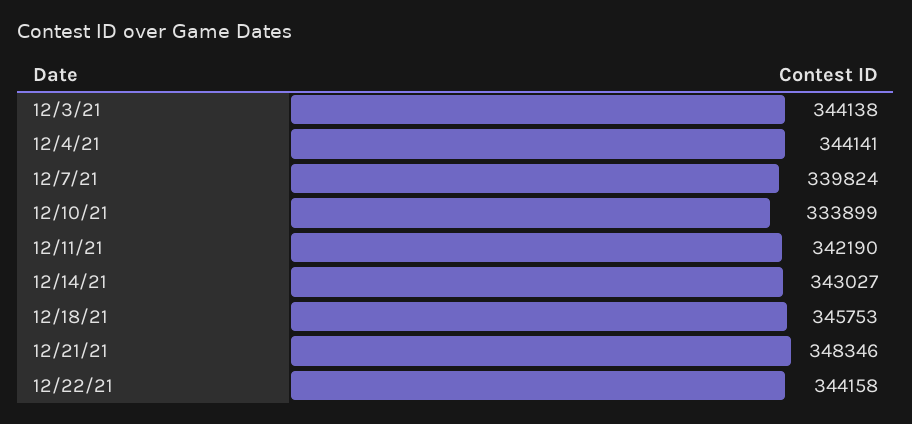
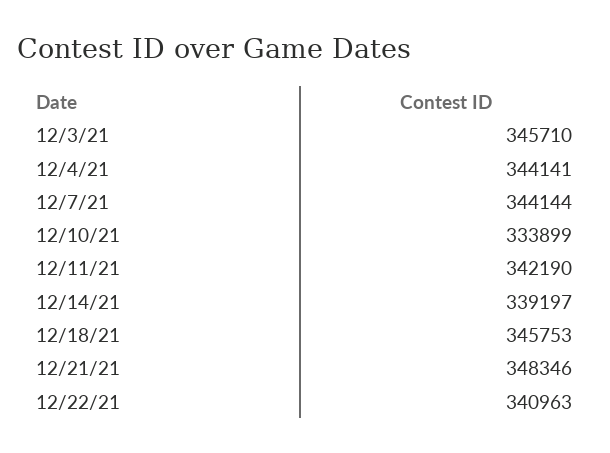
  {
-   "12/3/21": 344138,
+   "12/3/21": 345710,
    "12/4/21": 344141,
-   "12/7/21": 339824,
+   "12/7/21": 344144,
    "12/10/21": 333899,
    "12/11/21": 342190,
-   "12/14/21": 343027,
+   "12/14/21": 339197,
    "12/18/21": 345753,
    "12/21/21": 348346,
-   "12/22/21": 344158
+   "12/22/21": 340963
  }

